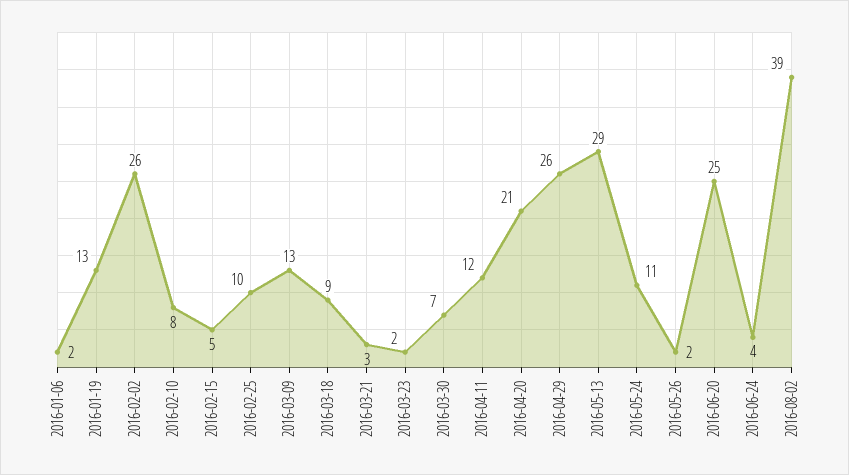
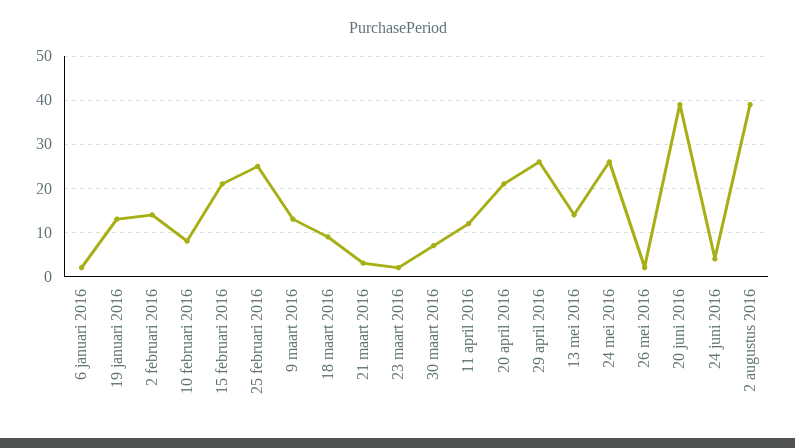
  {
    "2016-01-06": 2,
    "2016-01-19": 13,
-   "2016-02-02": 26,
+   "2016-02-02": 15,
    "2016-02-10": 8,
-   "2016-02-15": 5,
+   "2016-02-15": 20,
-   "2016-02-25": 10,
+   "2016-02-25": 25,
    "2016-03-09": 13,
    "2016-03-18": 9,
    "2016-03-21": 3,
    "2016-03-23": 2,
    "2016-03-30": 7,
    "2016-04-11": 12,
    "2016-04-20": 21,
    "2016-04-29": 26,
-   "2016-05-13": 29,
+   "2016-05-13": 15,
-   "2016-05-24": 11,
+   "2016-05-24": 25,
    "2016-05-26": 2,
-   "2016-06-20": 25,
+   "2016-06-20": 40,
    "2016-06-24": 4,
    "2016-08-02": 39
  }

